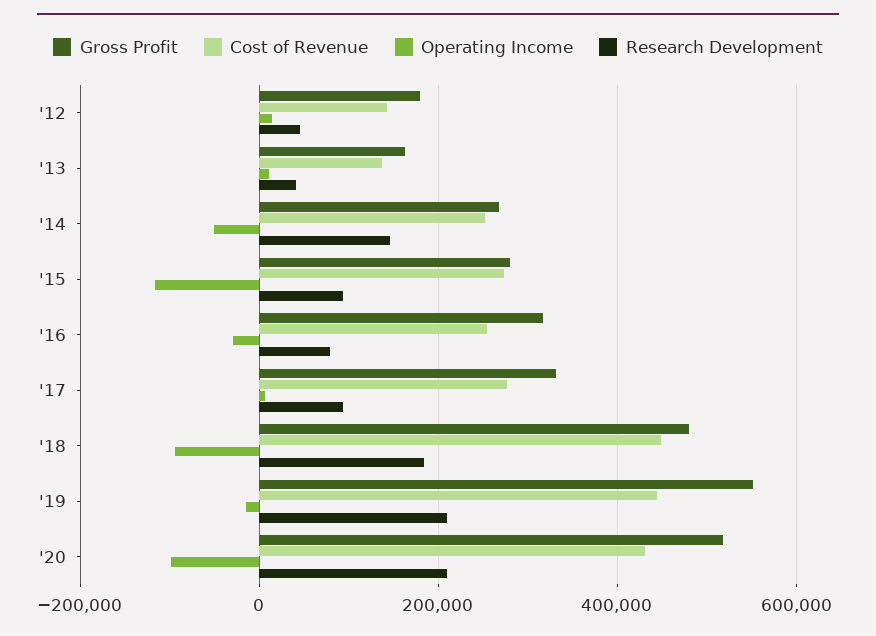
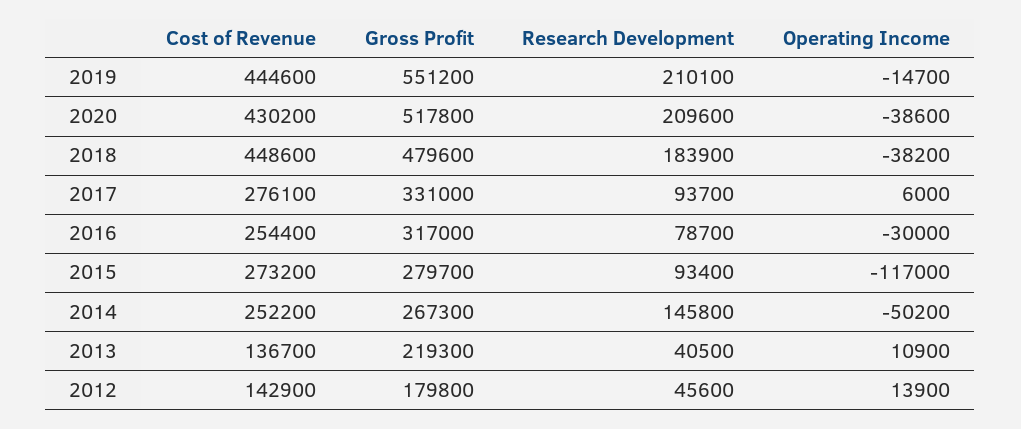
  {
    "Gross Profit": {
      "'12": 179800,
-     "'13": 160000,
+     "'13": 219300,
      "'14": 267300,
      "'15": 279700,
      "'16": 317000,
      "'17": 331000,
      "'18": 479600,
      "'19": 551200,
      "'20": 517800
    },
    "Cost of Revenue": {
      "'12": 142900,
      "'13": 136700,
      "'14": 252200,
      "'15": 273200,
      "'16": 254400,
      "'17": 276100,
      "'18": 448600,
      "'19": 444600,
      "'20": 430200
    },
    "Operating Income": {
      "'12": 13900,
      "'13": 10900,
      "'14": -50200,
      "'15": -117000,
      "'16": -30000,
      "'17": 6000,
-     "'18": -100000,
+     "'18": -38200,
      "'19": -14700,
-     "'20": -100000
+     "'20": -38600
    },
    "Research Development": {
      "'12": 45600,
      "'13": 40500,
      "'14": 145800,
      "'15": 93400,
      "'16": 78700,
      "'17": 93700,
      "'18": 183900,
      "'19": 210100,
      "'20": 209600
    }
  }

